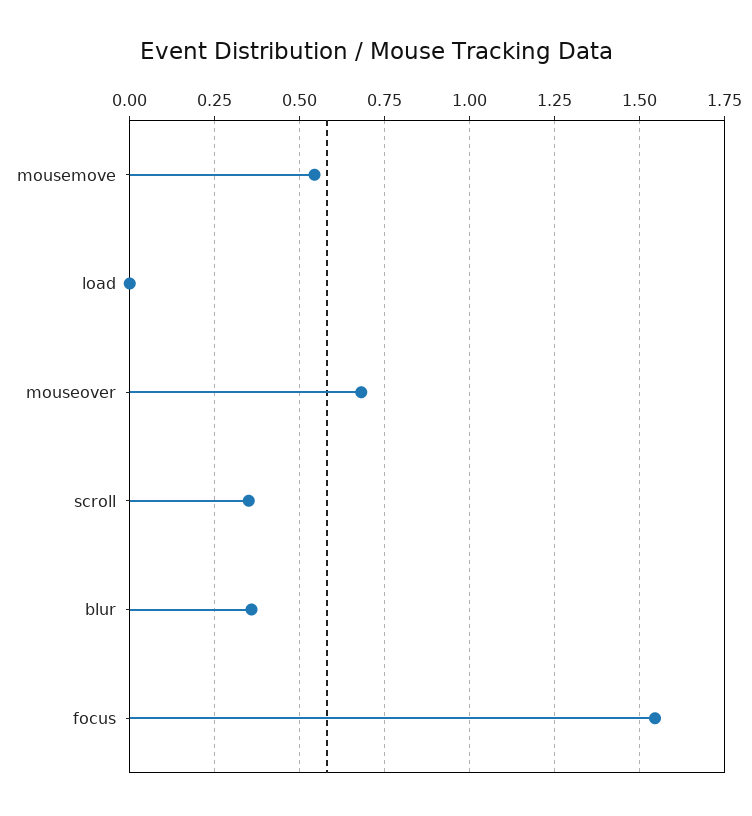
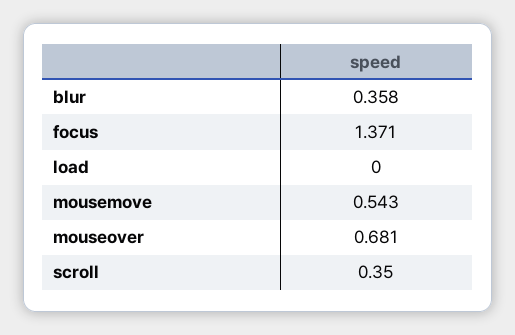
  {
    "mousemove": 0.543,
    "load": 0,
    "mouseover": 0.681,
    "scroll": 0.35,
    "blur": 0.358,
-   "focus": 1.55
+   "focus": 1.371
  }

